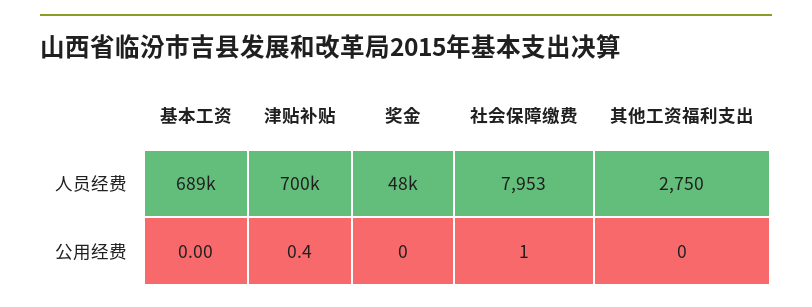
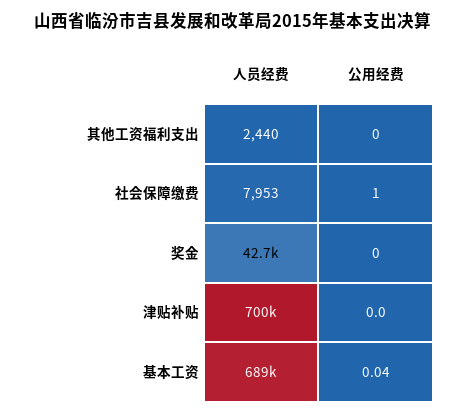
  {
    "基本工资": {
      "人员经费": 689000,
-     "公用经费": 0
+     "公用经费": 0.04
    },
    "津贴补贴": {
      "人员经费": 700000,
-     "公用经费": 0.4
+     "公用经费": 0
    },
    "奖金": {
-     "人员经费": 48000,
+     "人员经费": 42700,
      "公用经费": 0
    },
    "社会保障缴费": {
      "人员经费": 7953,
      "公用经费": 1
    },
    "其他工资福利支出": {
-     "人员经费": 2750,
+     "人员经费": 2440,
      "公用经费": 0
    }
  }

